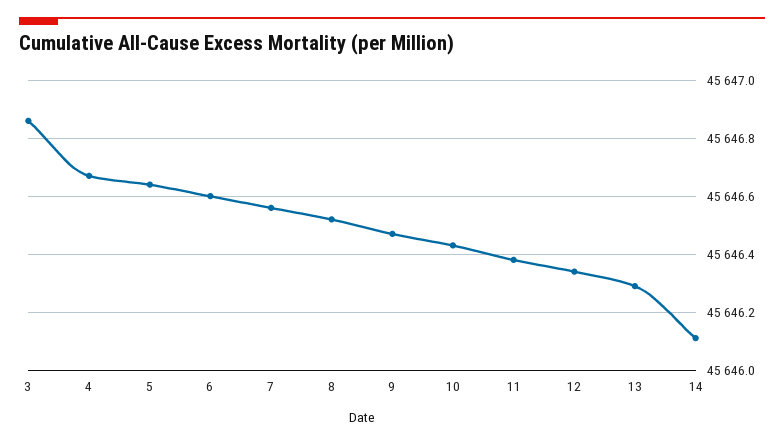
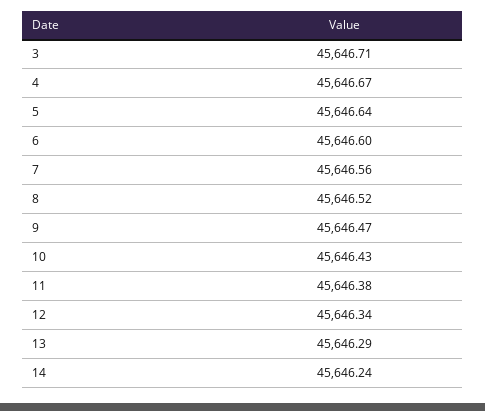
  {
-   "3": 45646.85,
+   "3": 45646.71,
    "4": 45646.67,
    "5": 45646.64,
    "6": 45646.6,
    "7": 45646.56,
    "8": 45646.52,
    "9": 45646.47,
    "10": 45646.43,
    "11": 45646.38,
    "12": 45646.34,
    "13": 45646.29,
-   "14": 45646.1
+   "14": 45646.24
  }

